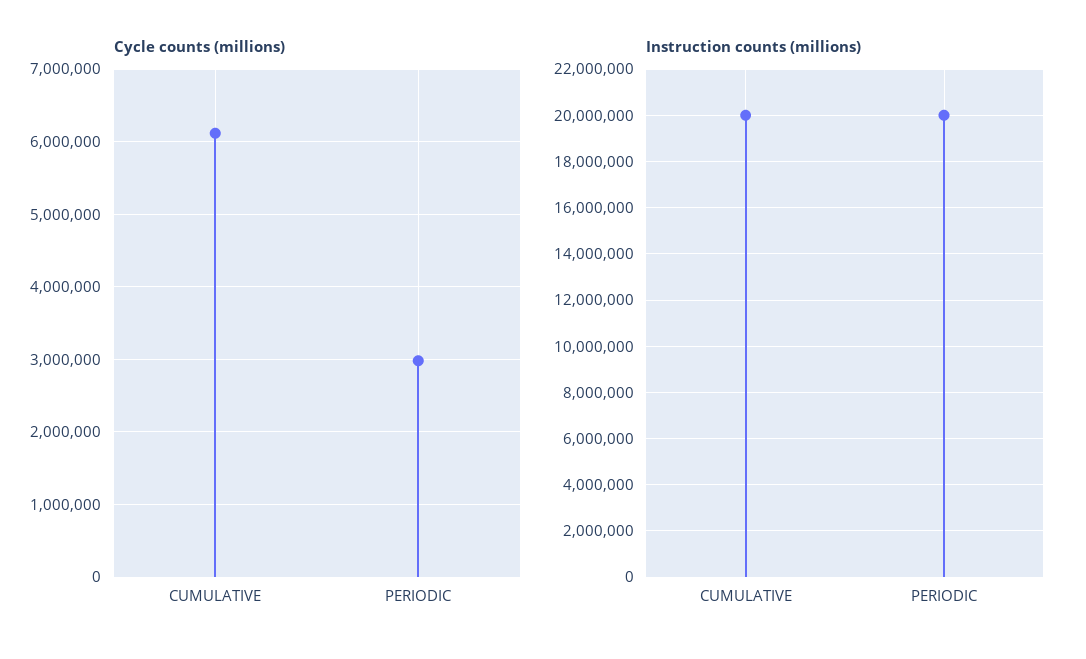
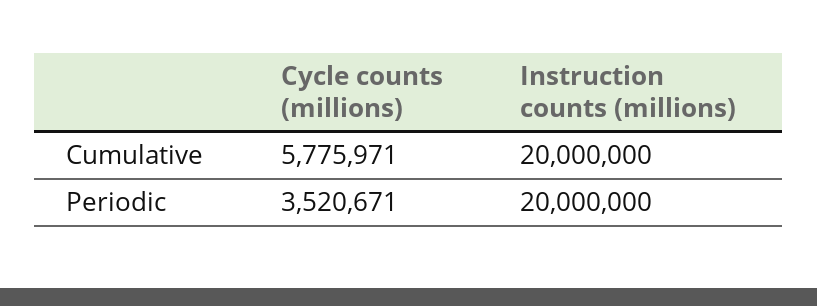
  {
    "Cycle counts (millions)": {
-     "CUMULATIVE": 6100000,
+     "CUMULATIVE": 5775971,
-     "PERIODIC": 3000000
+     "PERIODIC": 3520671
    },
    "Instruction counts (millions)": {
      "CUMULATIVE": 20000000,
      "PERIODIC": 20000000
    }
  }

